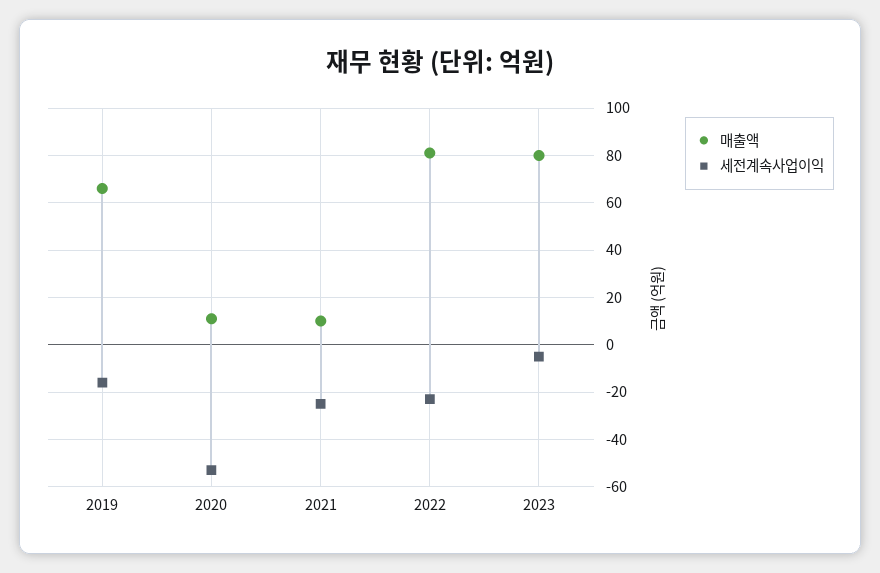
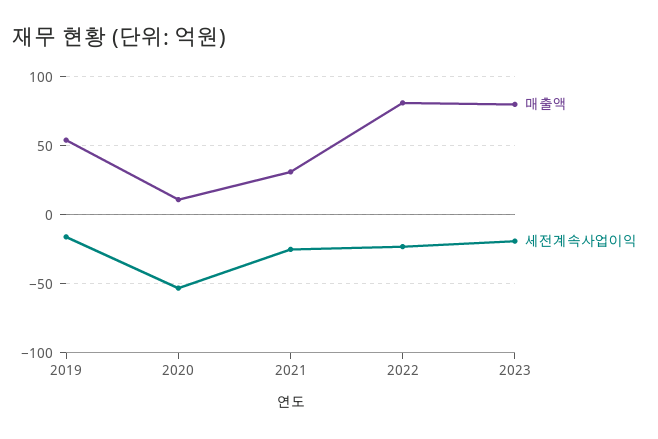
  {
    "매출액": {
-     "2019": 65,
+     "2019": 55,
      "2020": 10,
-     "2021": 10,
+     "2021": 30,
      "2022": 80,
      "2023": 80
    },
    "세전계속사업이익": {
      "2019": -15,
      "2020": -55,
      "2021": -25,
      "2022": -25,
-     "2023": -5
+     "2023": -20
    }
  }

